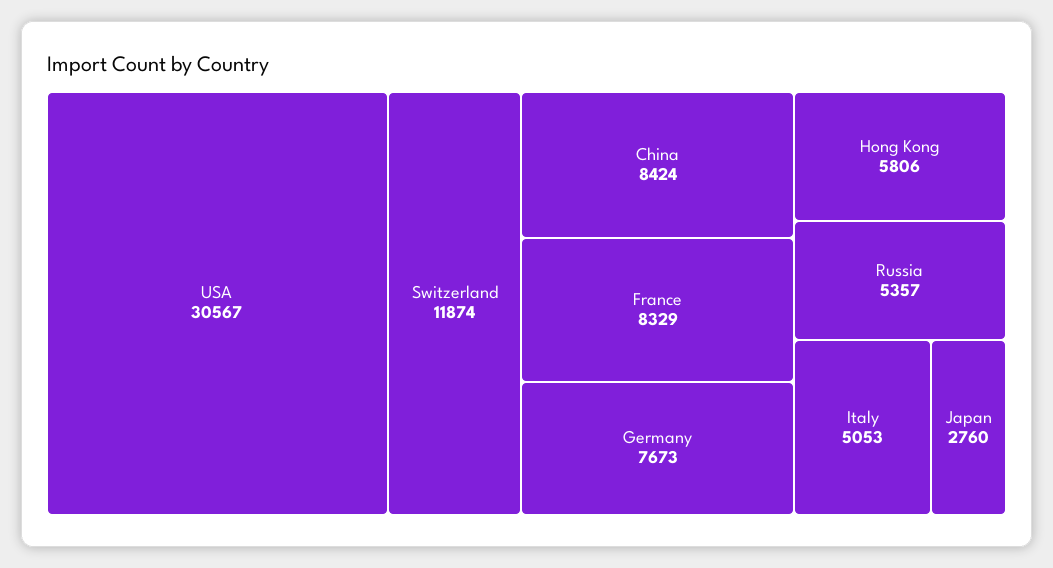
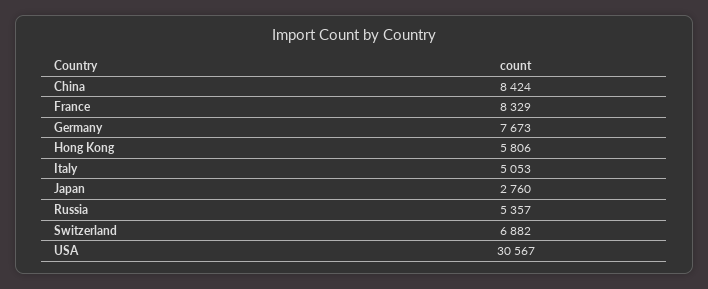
  {
    "USA": 30567,
-   "Switzerland": 11874,
+   "Switzerland": 6882,
    "China": 8424,
    "France": 8329,
    "Germany": 7673,
    "Hong Kong": 5806,
    "Russia": 5357,
    "Italy": 5053,
    "Japan": 2760
  }

